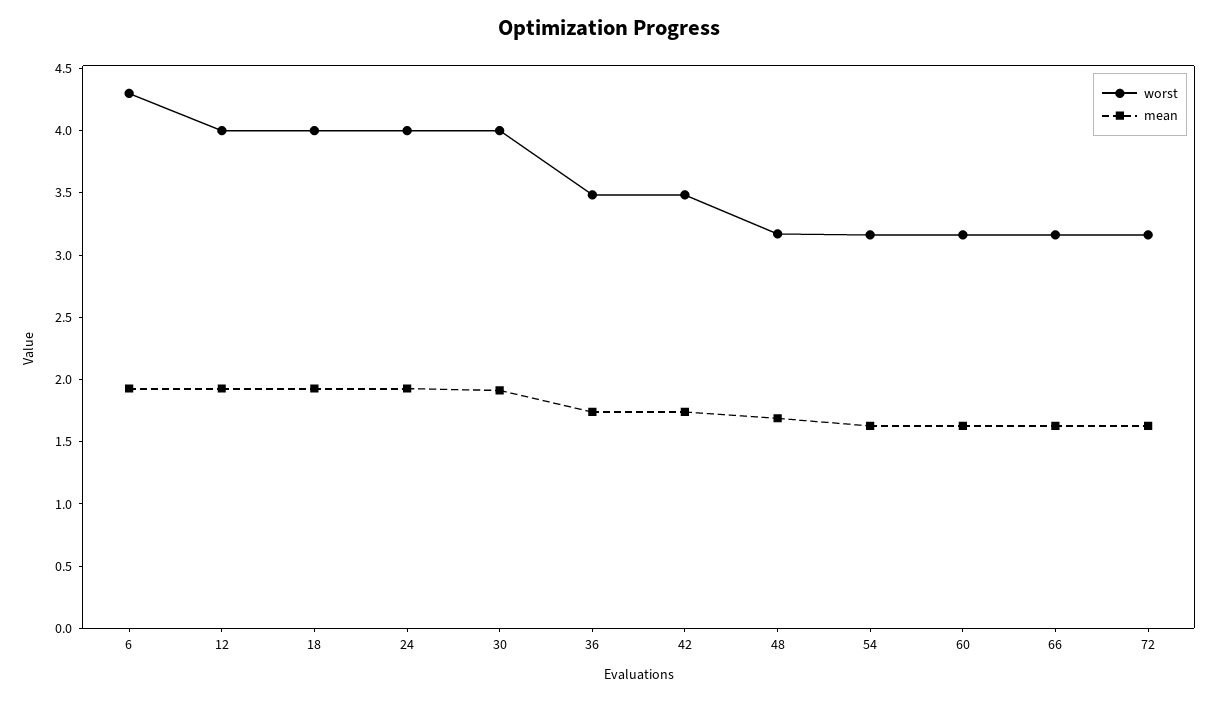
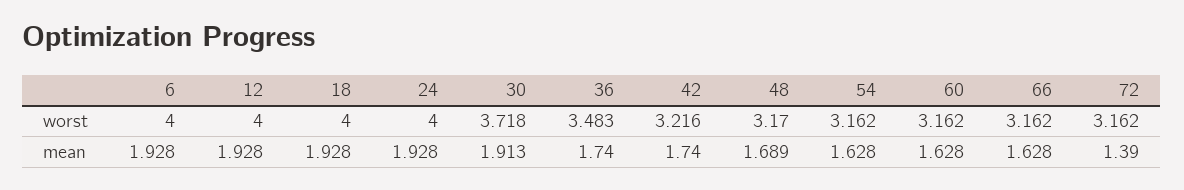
  {
    "worst": {
-     "6": 4.3,
+     "6": 4,
      "12": 4,
      "18": 4,
      "24": 4,
-     "30": 4,
+     "30": 3.718,
      "36": 3.483,
-     "42": 3.5,
+     "42": 3.216,
      "48": 3.17,
      "54": 3.162,
      "60": 3.162,
      "66": 3.162,
      "72": 3.162
    },
    "mean": {
      "6": 1.928,
      "12": 1.928,
      "18": 1.928,
      "24": 1.928,
      "30": 1.913,
      "36": 1.74,
      "42": 1.74,
      "48": 1.689,
      "54": 1.628,
      "60": 1.628,
      "66": 1.628,
-     "72": 1.6
+     "72": 1.39
    }
  }

